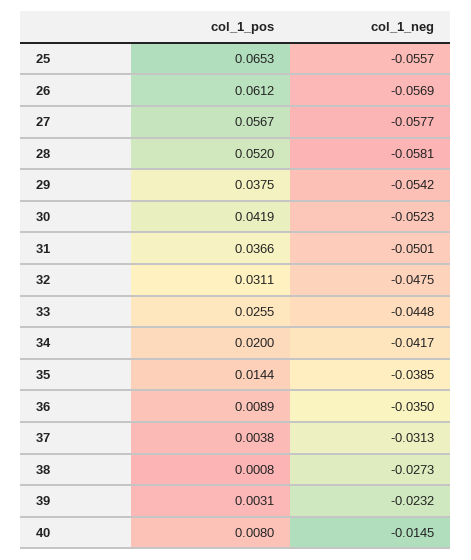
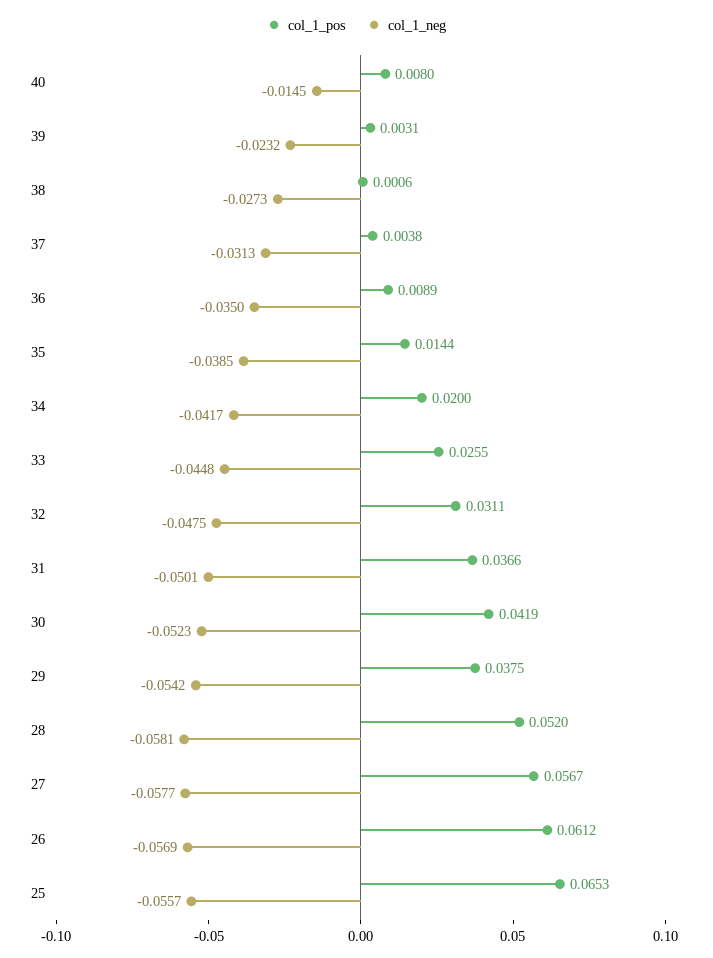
  {
    "col_1_pos": {
      "25": 0.0653,
      "26": 0.0612,
      "27": 0.0567,
      "28": 0.052,
      "29": 0.0375,
      "30": 0.0419,
      "31": 0.0366,
      "32": 0.0311,
      "33": 0.0255,
      "34": 0.02,
      "35": 0.0144,
      "36": 0.0089,
      "37": 0.0038,
-     "38": 0.0008,
+     "38": 0.0006,
      "39": 0.0031,
      "40": 0.008
    },
    "col_1_neg": {
      "25": -0.0557,
      "26": -0.0569,
      "27": -0.0577,
      "28": -0.0581,
      "29": -0.0542,
      "30": -0.0523,
      "31": -0.0501,
      "32": -0.0475,
      "33": -0.0448,
      "34": -0.0417,
      "35": -0.0385,
      "36": -0.035,
      "37": -0.0313,
      "38": -0.0273,
      "39": -0.0232,
      "40": -0.0145
    }
  }

